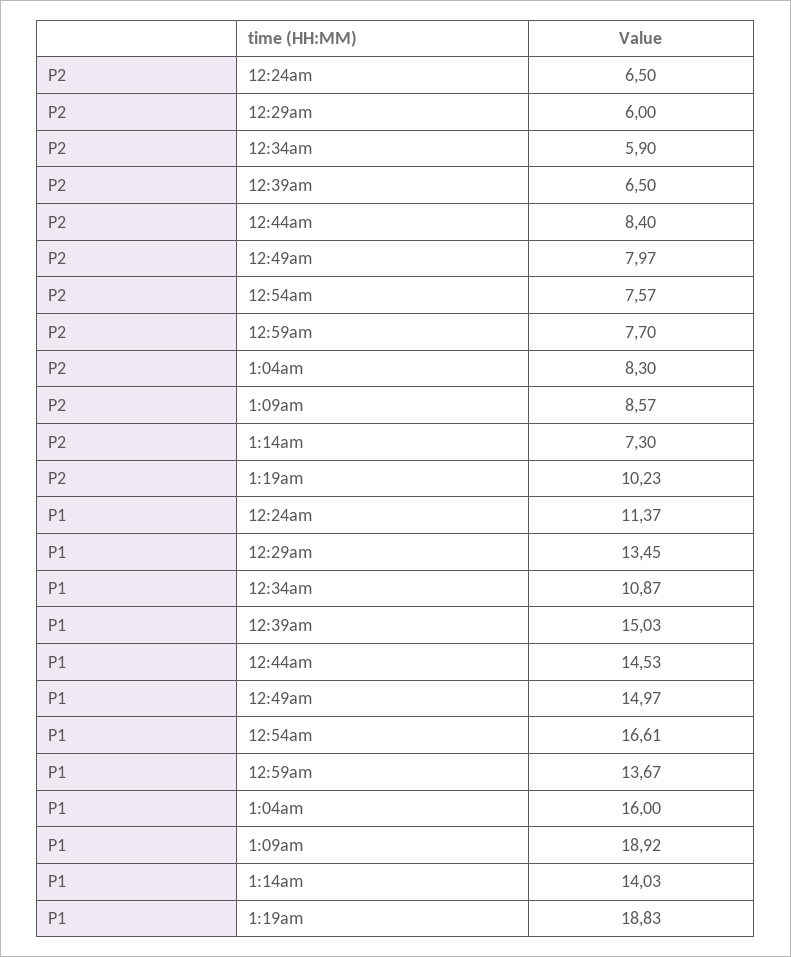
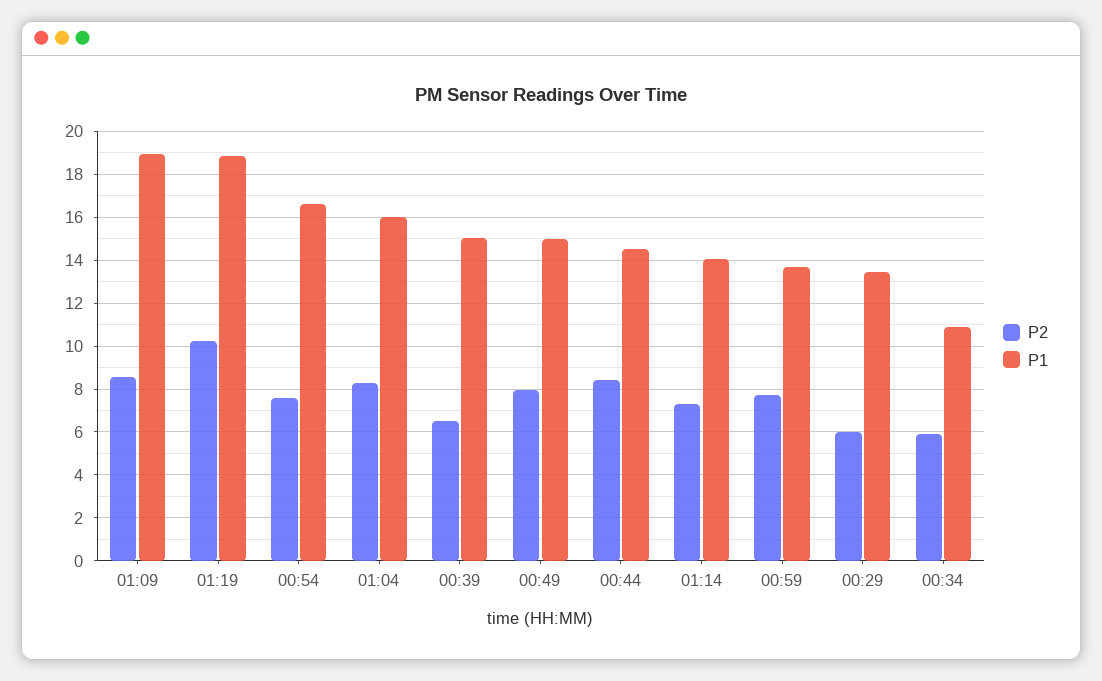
  {
    "P2": {
-     "12:24am": 6.5,
      "12:29am": 6,
      "12:34am": 5.9,
      "12:39am": 6.5,
      "12:44am": 8.4,
      "12:49am": 7.97,
      "12:54am": 7.57,
      "12:59am": 7.7,
      "1:04am": 8.3,
      "1:09am": 8.57,
      "1:14am": 7.3,
      "1:19am": 10.23
    },
    "P1": {
-     "12:24am": 11.37,
      "12:29am": 13.45,
      "12:34am": 10.87,
      "12:39am": 15.03,
      "12:44am": 14.53,
      "12:49am": 14.97,
      "12:54am": 16.61,
      "12:59am": 13.67,
      "1:04am": 16,
      "1:09am": 18.92,
      "1:14am": 14.03,
      "1:19am": 18.83
    }
  }

